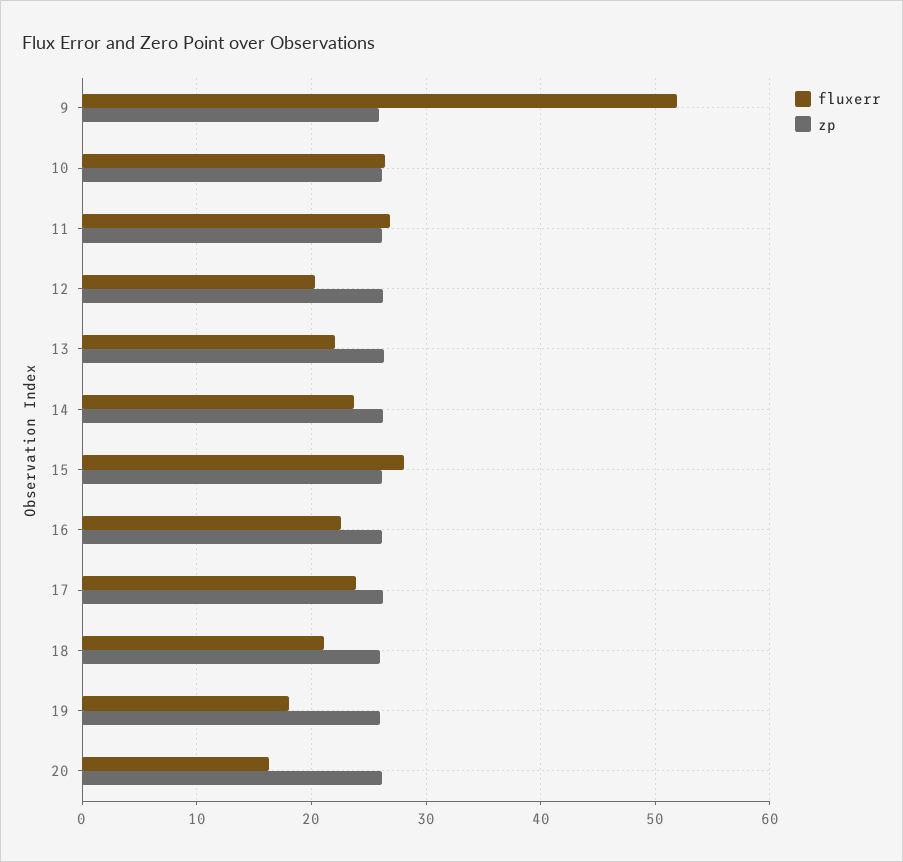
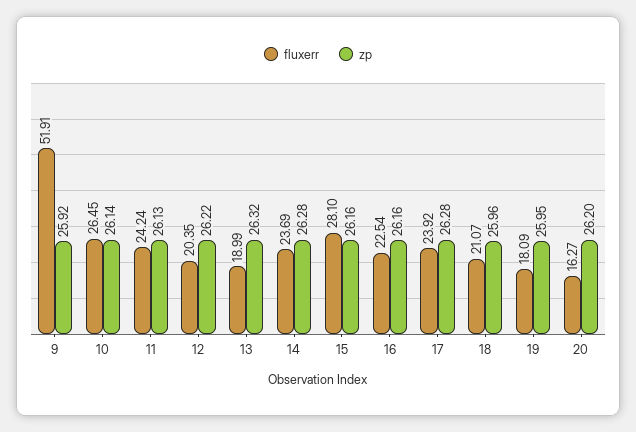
  {
    "fluxerr": {
      "9": 51.91,
      "10": 26.45,
-     "11": 27,
+     "11": 24.24,
      "12": 20.35,
-     "13": 22,
+     "13": 18.99,
      "14": 23.69,
      "15": 28.1,
      "16": 22.54,
      "17": 23.92,
      "18": 21.07,
      "19": 18.09,
      "20": 16.27
    },
    "zp": {
      "9": 25.92,
      "10": 26.14,
      "11": 26.13,
      "12": 26.22,
      "13": 26.32,
      "14": 26.28,
      "15": 26.16,
      "16": 26.16,
      "17": 26.28,
      "18": 25.96,
      "19": 25.95,
      "20": 26.2
    }
  }

